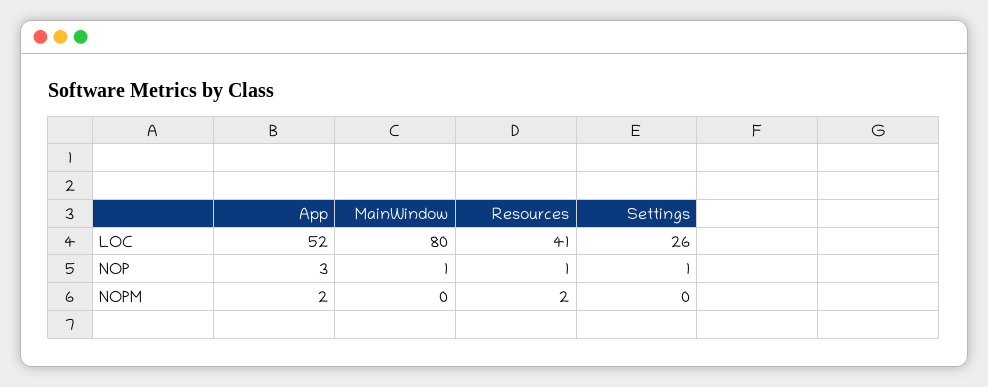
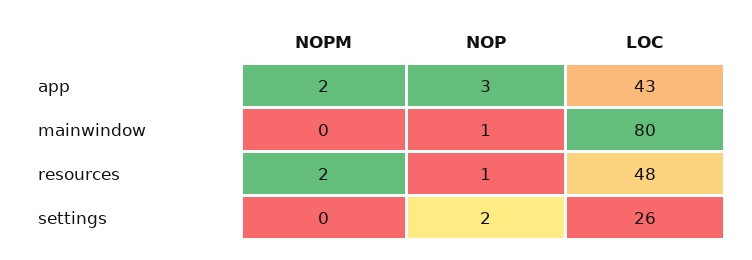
  {
    "App": {
-     "LOC": 52,
+     "LOC": 43,
      "NOP": 3,
      "NOPM": 2
    },
    "MainWindow": {
      "LOC": 80,
      "NOP": 1,
      "NOPM": 0
    },
    "Resources": {
-     "LOC": 41,
+     "LOC": 48,
      "NOP": 1,
      "NOPM": 2
    },
    "Settings": {
      "LOC": 26,
-     "NOP": 1,
+     "NOP": 2,
      "NOPM": 0
    }
  }

